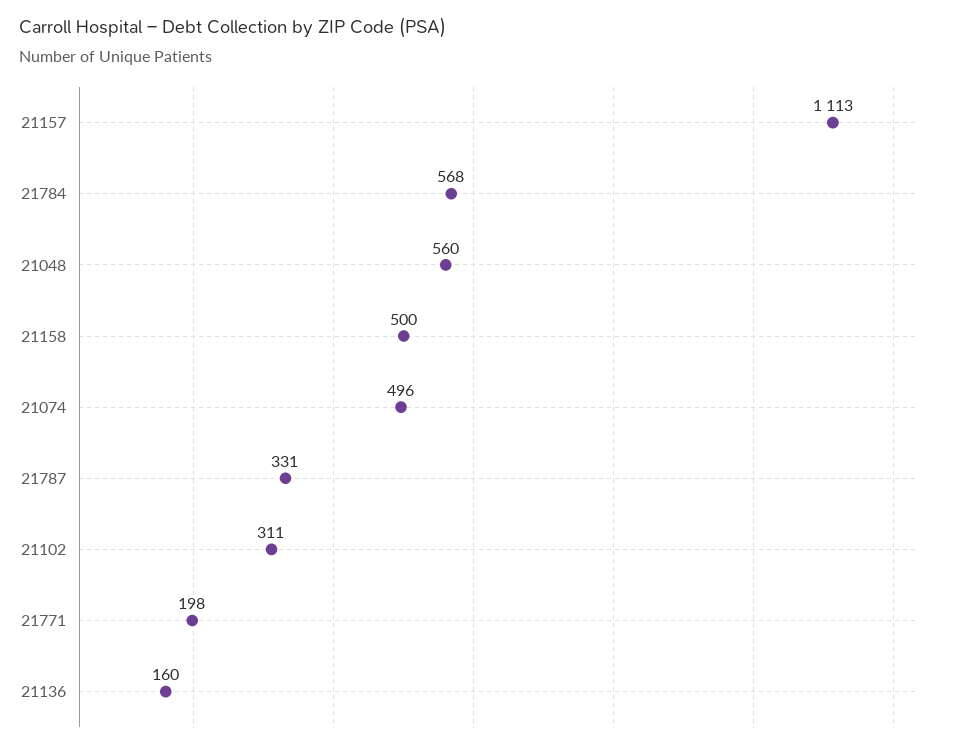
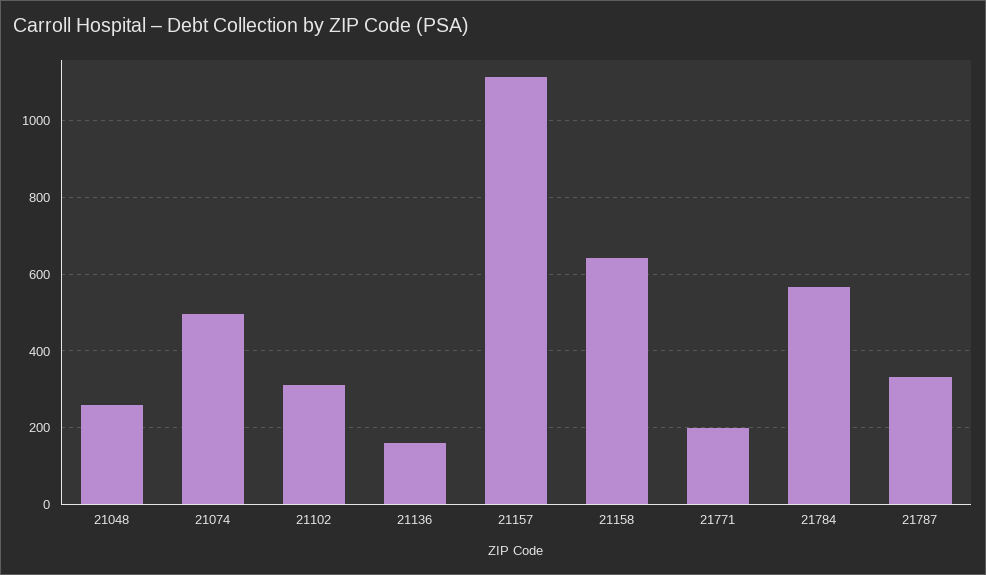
  {
    "21157": 1113,
    "21784": 568,
-   "21048": 560,
+   "21048": 260,
-   "21158": 500,
+   "21158": 640,
    "21074": 496,
    "21787": 331,
    "21102": 311,
    "21771": 198,
    "21136": 160
  }

